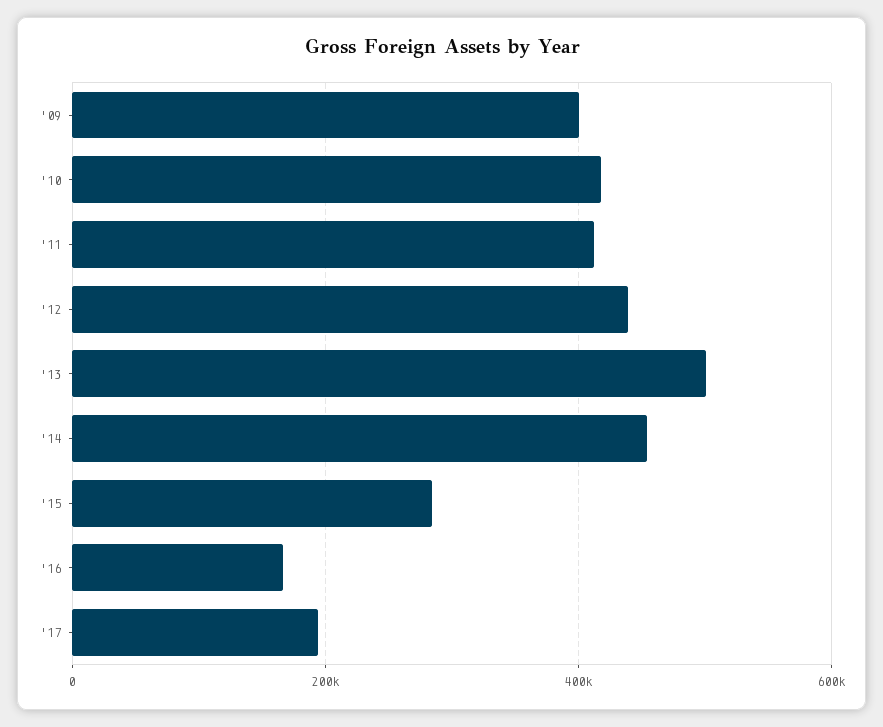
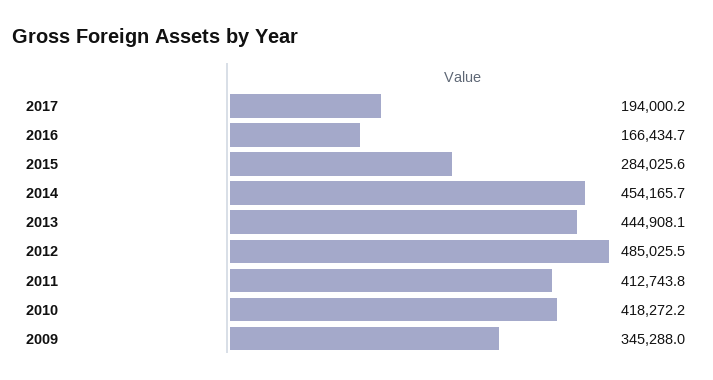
  {
-   "'09": 400000,
+   "'09": 345288,
    "'10": 418272.2,
    "'11": 412743.8,
-   "'12": 440000,
+   "'12": 485025.5,
-   "'13": 500000,
+   "'13": 444908.1,
    "'14": 454165.7,
    "'15": 284025.6,
    "'16": 166434.7,
    "'17": 194000.2
  }

